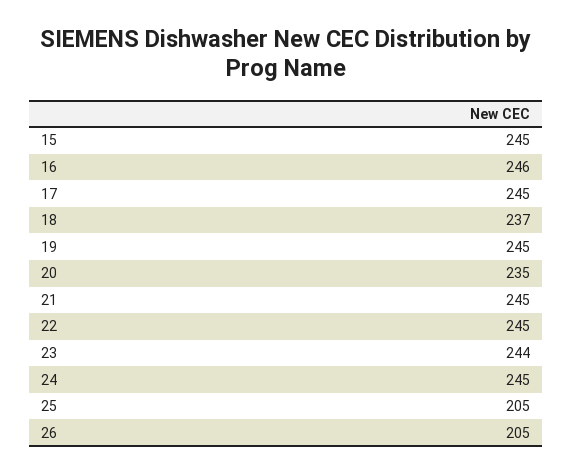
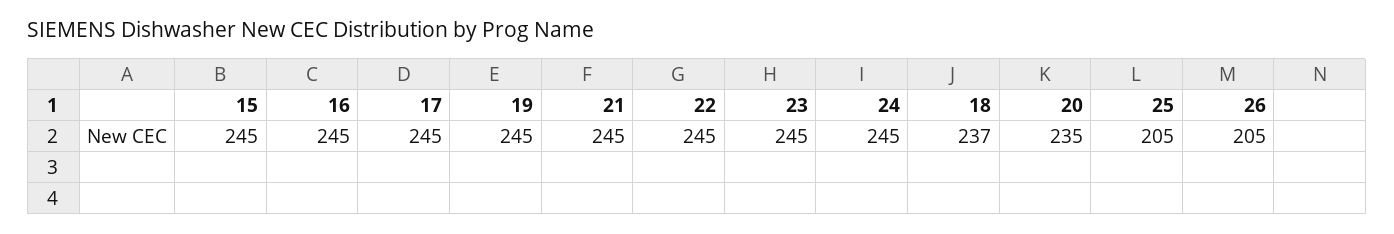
  {
    "15": 245,
-   "16": 246,
+   "16": 245,
    "17": 245,
    "18": 237,
    "19": 245,
    "20": 235,
    "21": 245,
    "22": 245,
-   "23": 244,
+   "23": 245,
    "24": 245,
    "25": 205,
    "26": 205
  }

